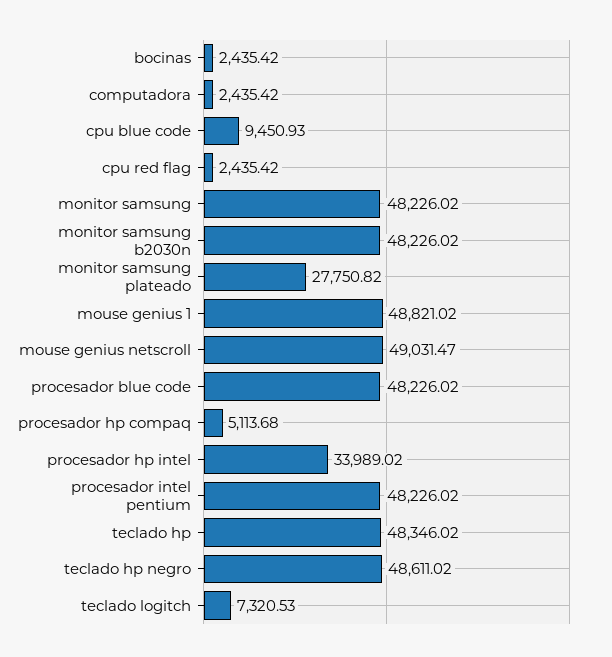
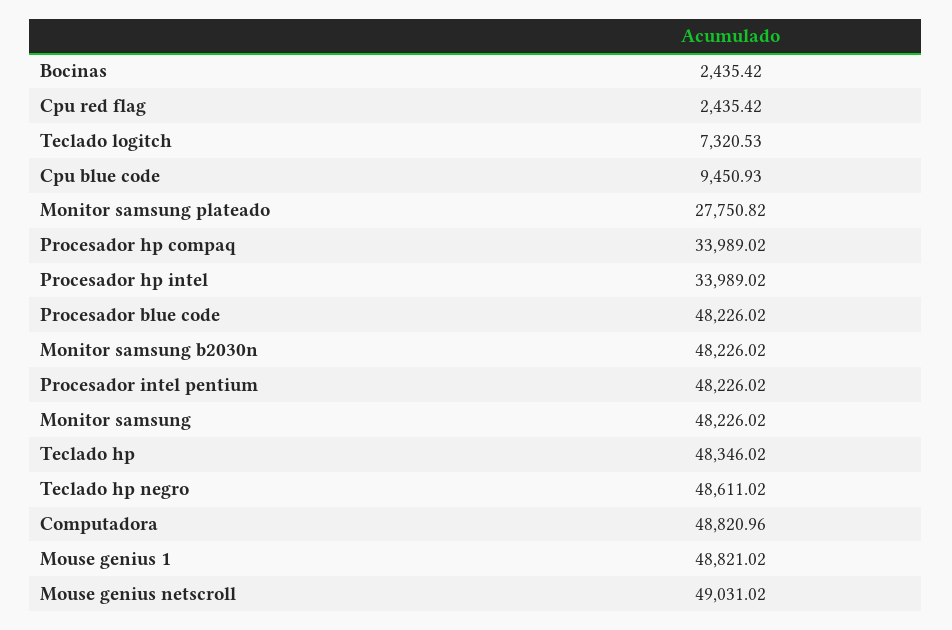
  {
    "bocinas": 2435.42,
-   "computadora": 2435.42,
+   "computadora": 48820.96,
    "cpu blue code": 9450.93,
    "cpu red flag": 2435.42,
    "monitor samsung": 48226.02,
    "monitor samsung b2030n": 48226.02,
    "monitor samsung plateado": 27750.82,
    "mouse genius 1": 48821.02,
-   "mouse genius netscroll": 49031.47,
+   "mouse genius netscroll": 49031.02,
    "procesador blue code": 48226.02,
-   "procesador hp compaq": 5113.68,
+   "procesador hp compaq": 33989.02,
    "procesador hp intel": 33989.02,
    "procesador intel pentium": 48226.02,
    "teclado hp": 48346.02,
    "teclado hp negro": 48611.02,
    "teclado logitch": 7320.53
  }

